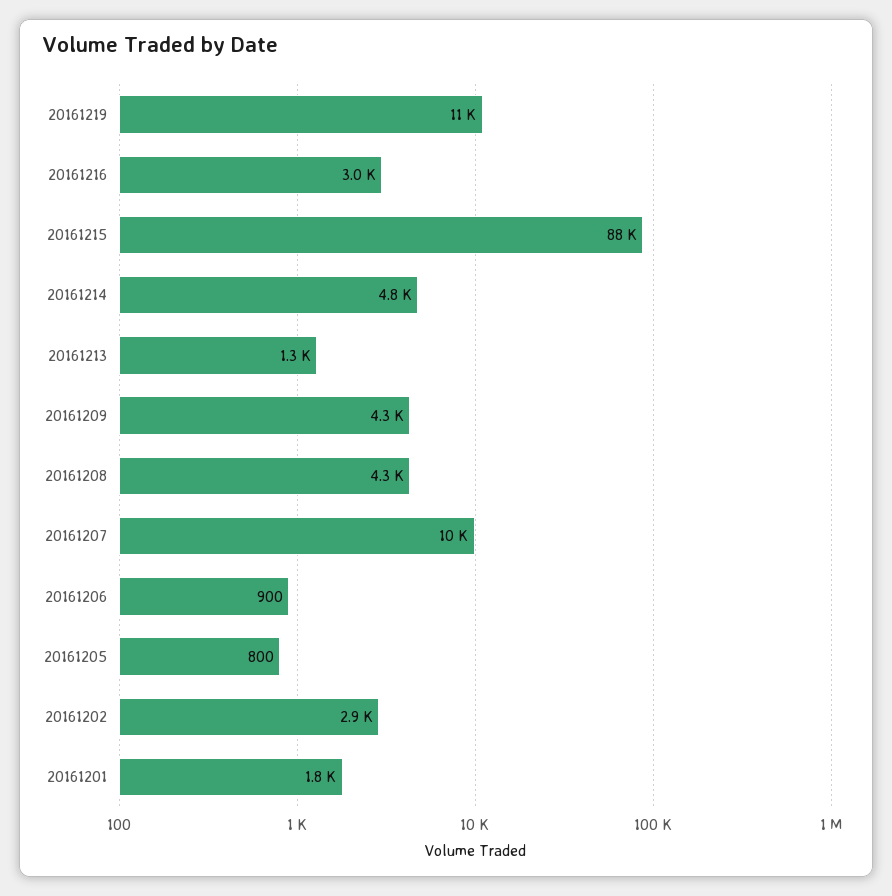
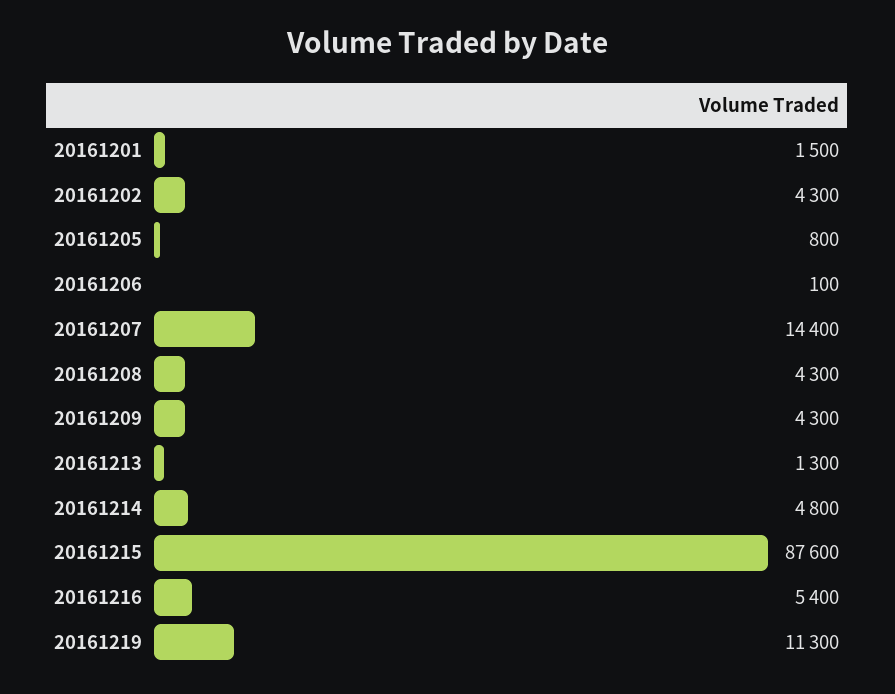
  {
    "20161219": 11300,
-   "20161216": 3000,
+   "20161216": 5400,
    "20161215": 87600,
    "20161214": 4800,
    "20161213": 1300,
    "20161209": 4300,
    "20161208": 4300,
-   "20161207": 10000,
+   "20161207": 14400,
-   "20161206": 900,
+   "20161206": 100,
    "20161205": 800,
-   "20161202": 2900,
+   "20161202": 4300,
-   "20161201": 1800
+   "20161201": 1500
  }

